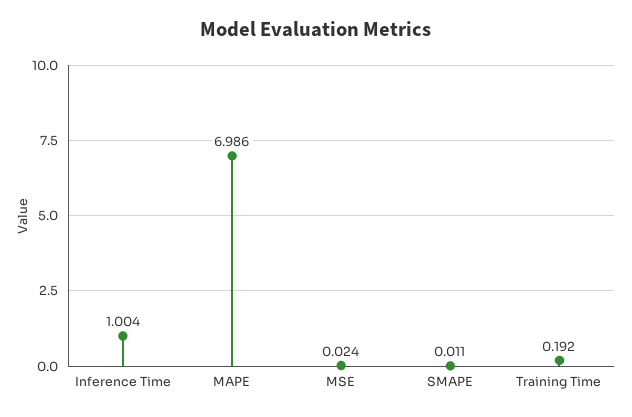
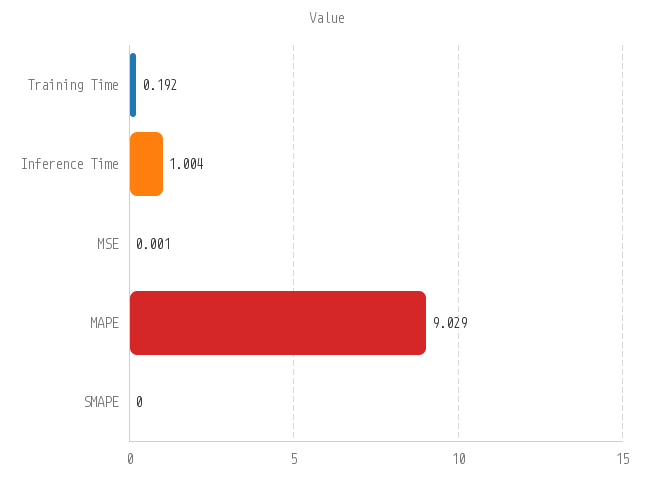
  {
    "Inference Time": 1.004,
-   "MAPE": 6.986,
+   "MAPE": 9.029,
-   "MSE": 0.024,
+   "MSE": 0.001,
-   "SMAPE": 0.011,
+   "SMAPE": 0,
    "Training Time": 0.192
  }

